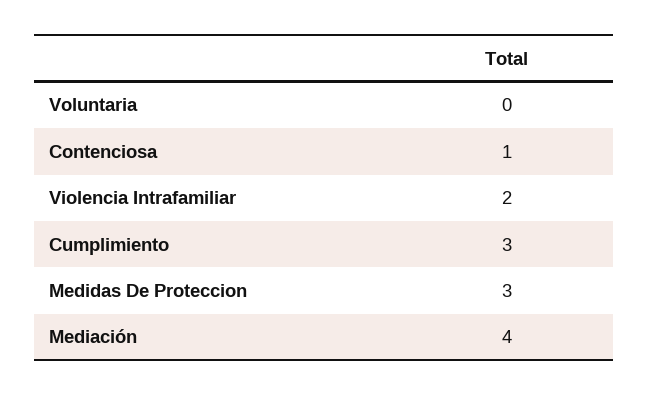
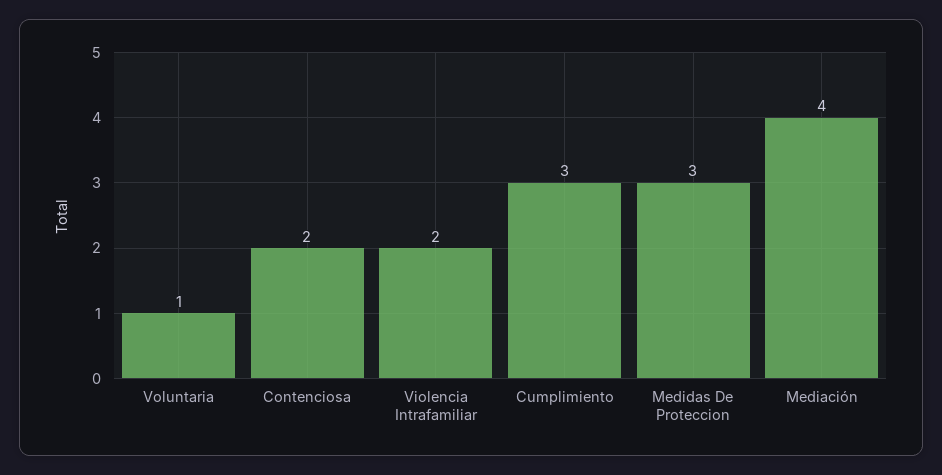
  {
-   "Voluntaria": 0,
+   "Voluntaria": 1,
-   "Contenciosa": 1,
+   "Contenciosa": 2,
    "Violencia Intrafamiliar": 2,
    "Cumplimiento": 3,
    "Medidas De Proteccion": 3,
    "Mediación": 4
  }

